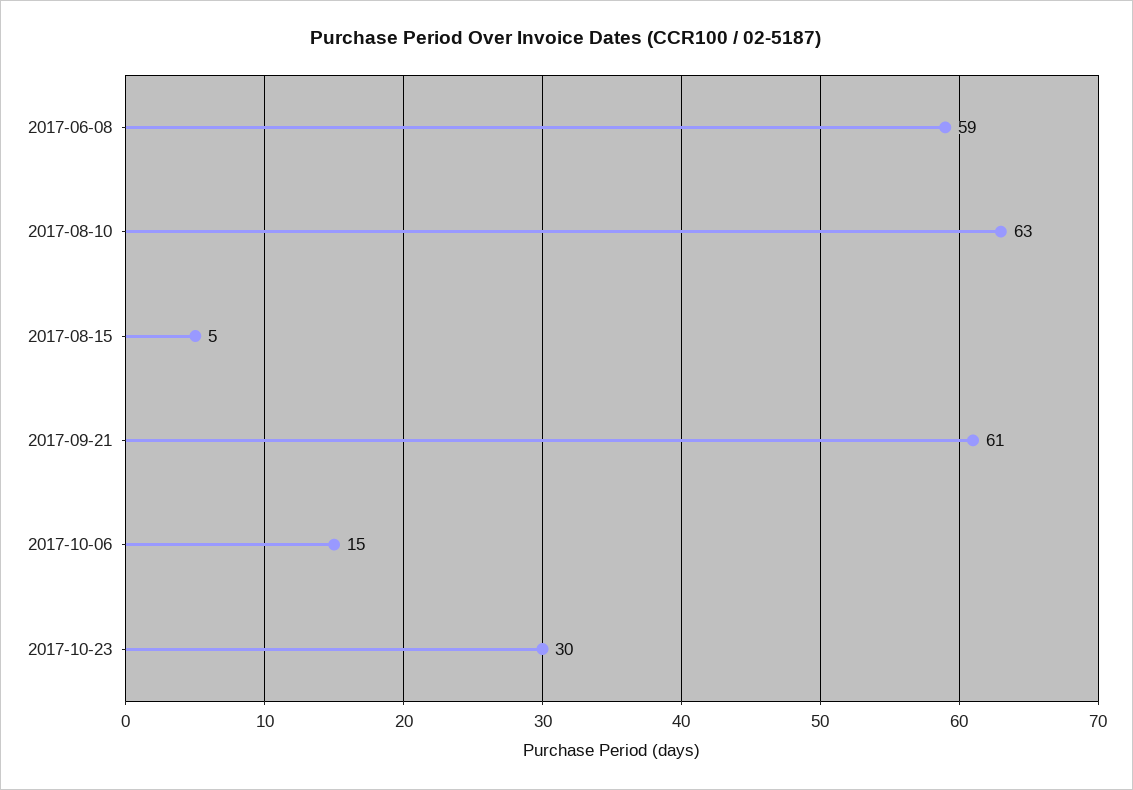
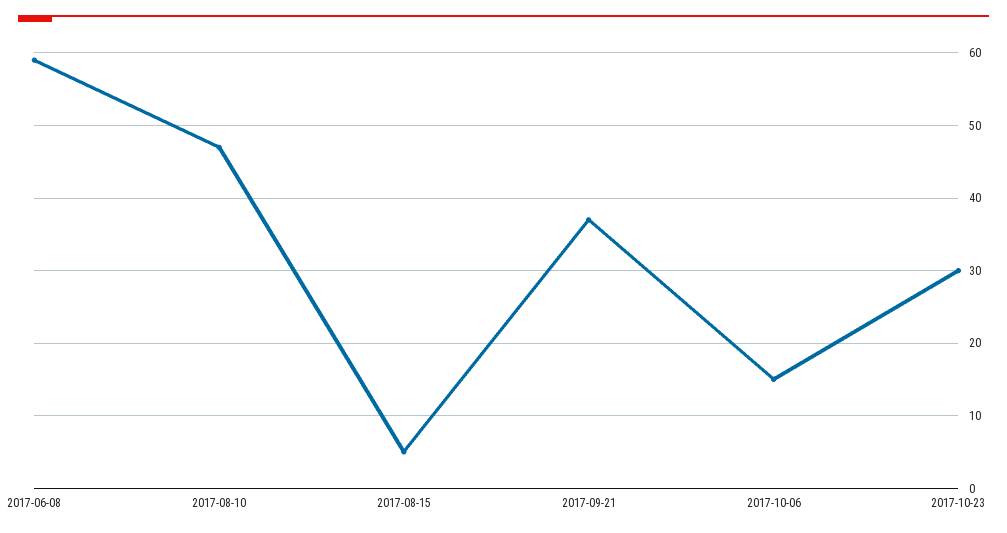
  {
    "2017-06-08": 59,
-   "2017-08-10": 63,
+   "2017-08-10": 47,
    "2017-08-15": 5,
-   "2017-09-21": 61,
+   "2017-09-21": 37,
    "2017-10-06": 15,
    "2017-10-23": 30
  }

